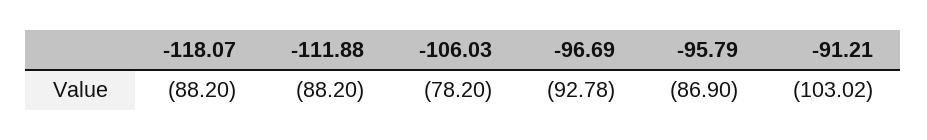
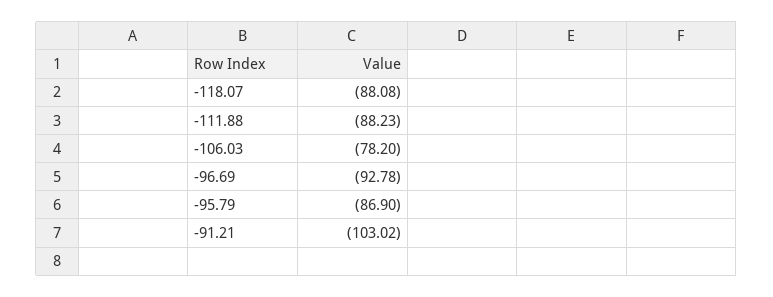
  {
-   "-118.07": -88.2,
+   "-118.07": -88.08,
-   "-111.88": -88.2,
+   "-111.88": -88.23,
    "-106.03": -78.2,
    "-96.69": -92.78,
    "-95.79": -86.9,
    "-91.21": -103.02
  }

